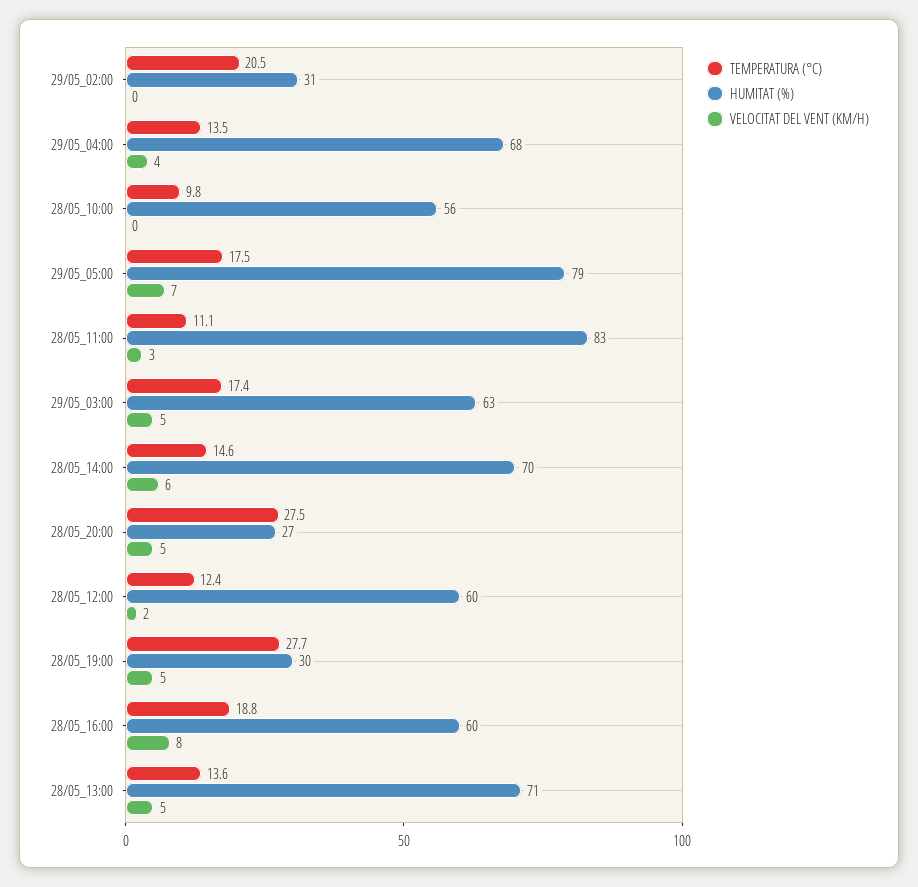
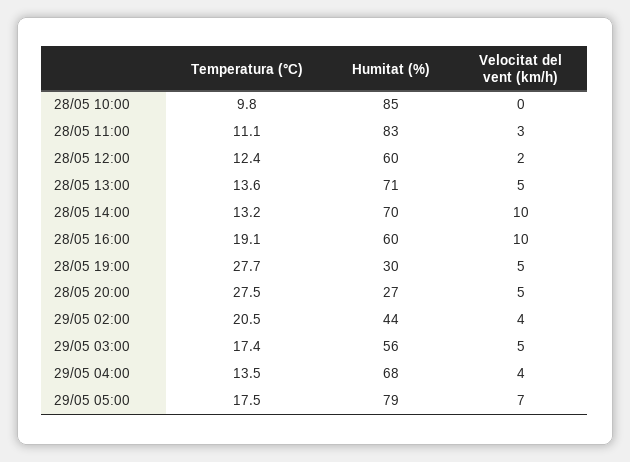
  {
    "TEMPERATURA (°C)": {
      "29/05_02:00": 20.5,
      "29/05_04:00": 13.5,
      "28/05_10:00": 9.8,
      "29/05_05:00": 17.5,
      "28/05_11:00": 11.1,
      "29/05_03:00": 17.4,
-     "28/05_14:00": 14.6,
+     "28/05_14:00": 13.2,
      "28/05_20:00": 27.5,
      "28/05_12:00": 12.4,
      "28/05_19:00": 27.7,
-     "28/05_16:00": 18.8,
+     "28/05_16:00": 19.1,
      "28/05_13:00": 13.6
    },
    "HUMITAT (%)": {
-     "29/05_02:00": 31,
+     "29/05_02:00": 44,
      "29/05_04:00": 68,
-     "28/05_10:00": 56,
+     "28/05_10:00": 85,
      "29/05_05:00": 79,
      "28/05_11:00": 83,
-     "29/05_03:00": 63,
+     "29/05_03:00": 56,
      "28/05_14:00": 70,
      "28/05_20:00": 27,
      "28/05_12:00": 60,
      "28/05_19:00": 30,
      "28/05_16:00": 60,
      "28/05_13:00": 71
    },
    "VELOCITAT DEL VENT (KM/H)": {
-     "29/05_02:00": 0,
+     "29/05_02:00": 4,
      "29/05_04:00": 4,
      "28/05_10:00": 0,
      "29/05_05:00": 7,
      "28/05_11:00": 3,
      "29/05_03:00": 5,
-     "28/05_14:00": 6,
+     "28/05_14:00": 10,
      "28/05_20:00": 5,
      "28/05_12:00": 2,
      "28/05_19:00": 5,
-     "28/05_16:00": 8,
+     "28/05_16:00": 10,
      "28/05_13:00": 5
    }
  }

